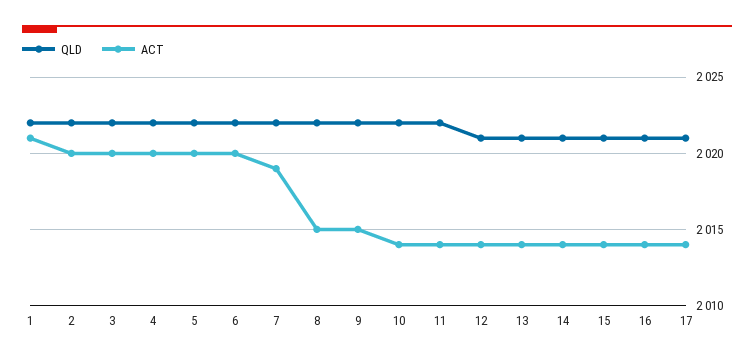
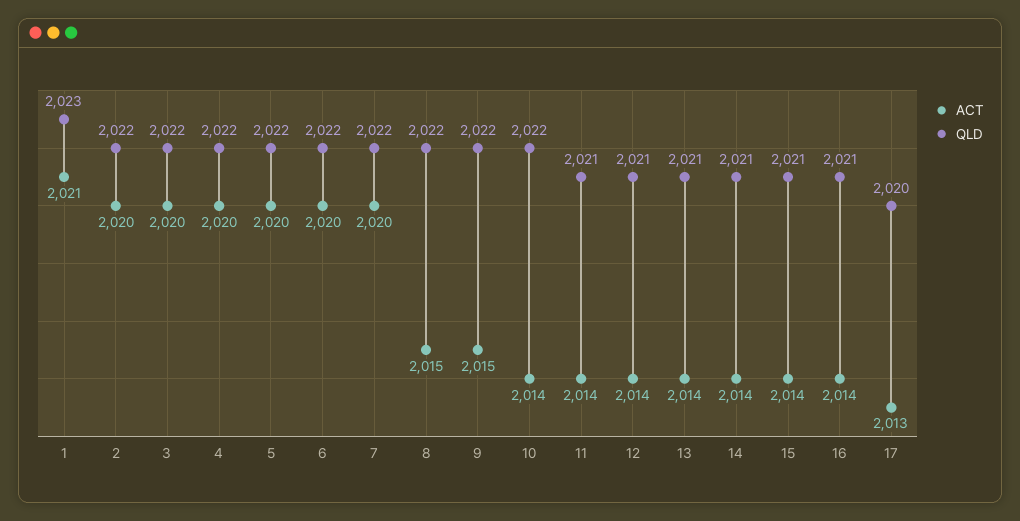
  {
    "QLD": {
-     "1": 2022,
+     "1": 2023,
      "2": 2022,
      "3": 2022,
      "4": 2022,
      "5": 2022,
      "6": 2022,
      "7": 2022,
      "8": 2022,
      "9": 2022,
      "10": 2022,
-     "11": 2022,
+     "11": 2021,
      "12": 2021,
      "13": 2021,
      "14": 2021,
      "15": 2021,
      "16": 2021,
-     "17": 2021
+     "17": 2020
    },
    "ACT": {
      "1": 2021,
      "2": 2020,
      "3": 2020,
      "4": 2020,
      "5": 2020,
      "6": 2020,
-     "7": 2019,
+     "7": 2020,
      "8": 2015,
      "9": 2015,
      "10": 2014,
      "11": 2014,
      "12": 2014,
      "13": 2014,
      "14": 2014,
      "15": 2014,
      "16": 2014,
-     "17": 2014
+     "17": 2013
    }
  }

